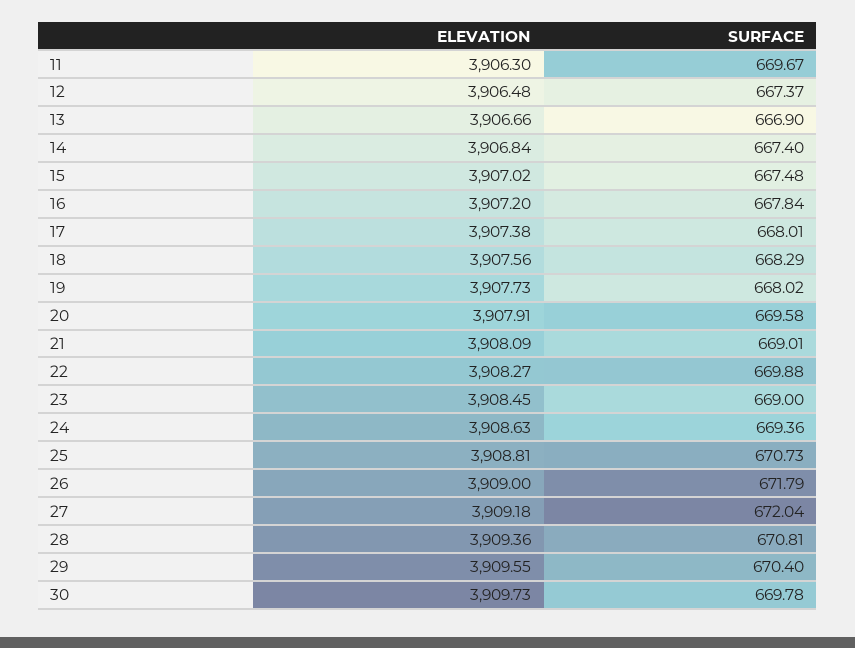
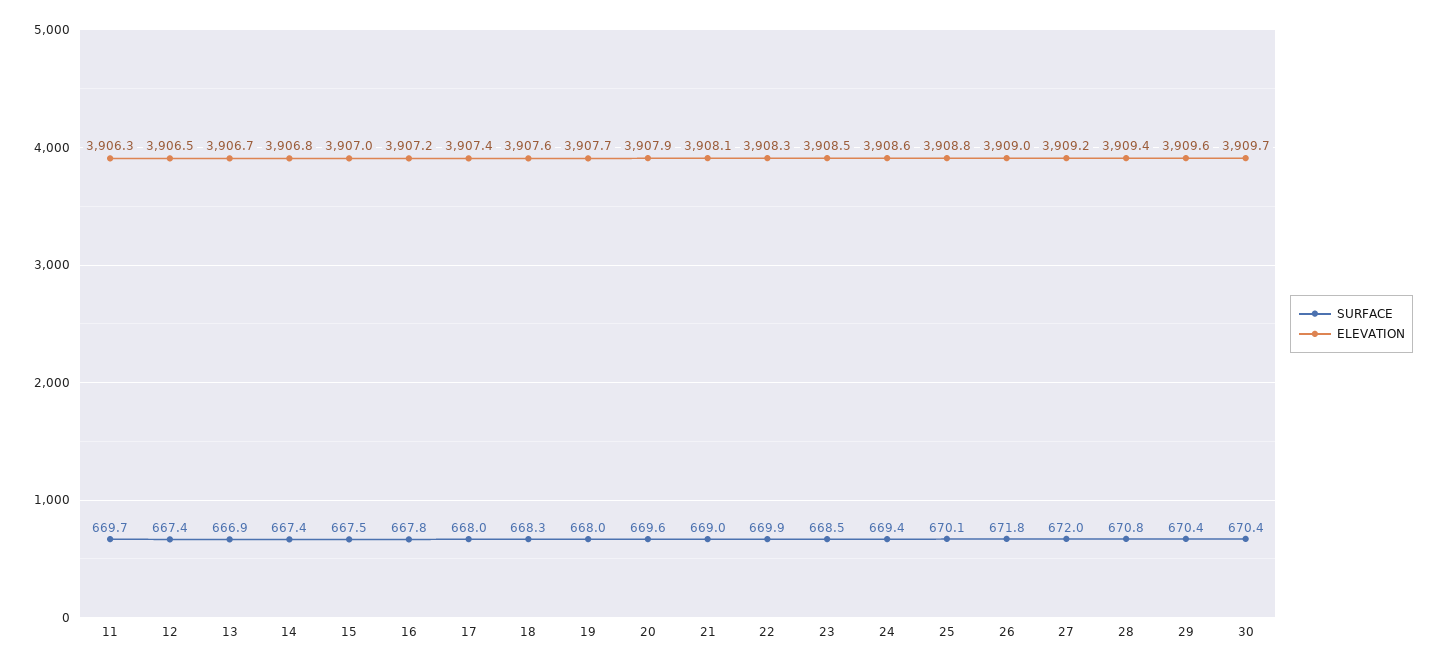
  {
    "ELEVATION": {
      "11": 3906.3,
      "12": 3906.48,
      "13": 3906.66,
      "14": 3906.84,
      "15": 3907.02,
      "16": 3907.2,
      "17": 3907.38,
      "18": 3907.56,
      "19": 3907.73,
      "20": 3907.91,
      "21": 3908.09,
      "22": 3908.27,
      "23": 3908.45,
      "24": 3908.63,
      "25": 3908.81,
      "26": 3909,
      "27": 3909.18,
      "28": 3909.36,
      "29": 3909.55,
      "30": 3909.73
    },
    "SURFACE": {
      "11": 669.67,
      "12": 667.37,
      "13": 666.9,
      "14": 667.4,
      "15": 667.48,
      "16": 667.84,
      "17": 668.01,
      "18": 668.29,
      "19": 668.02,
      "20": 669.58,
      "21": 669.01,
      "22": 669.88,
-     "23": 669,
+     "23": 668.5,
      "24": 669.36,
-     "25": 670.73,
+     "25": 670.1,
      "26": 671.79,
      "27": 672.04,
      "28": 670.81,
      "29": 670.4,
-     "30": 669.78
+     "30": 670.4
    }
  }

